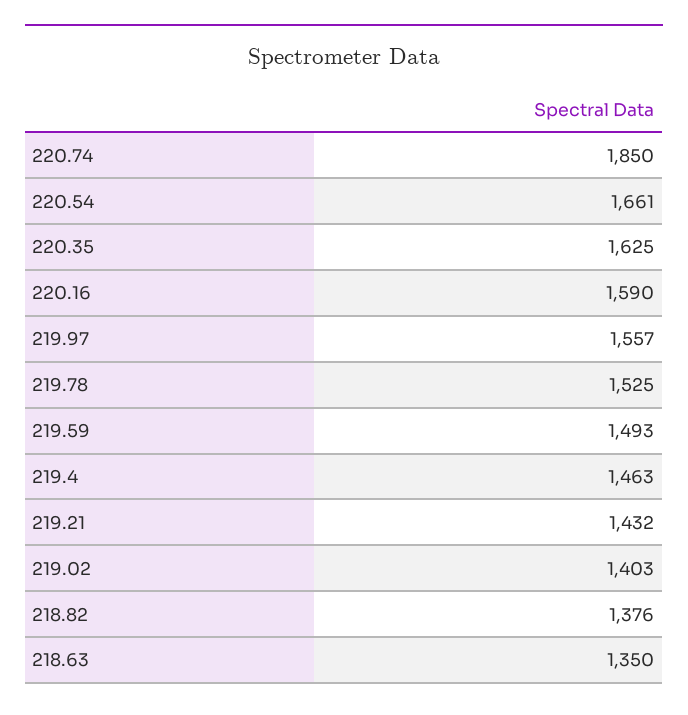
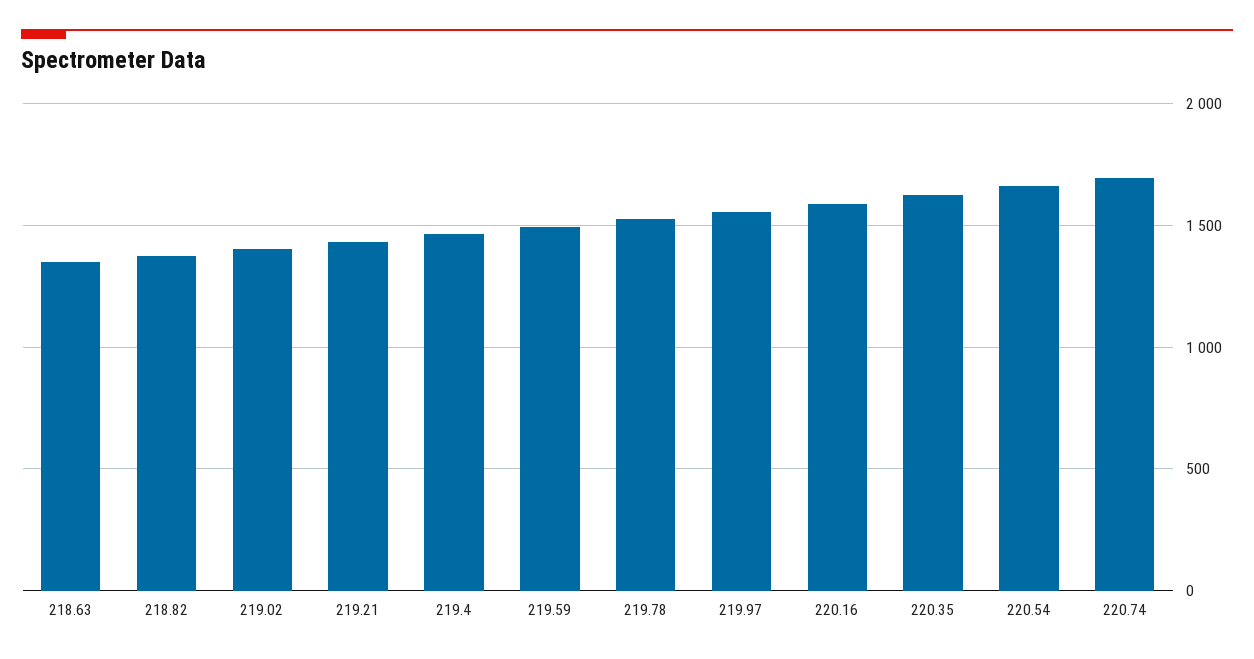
  {
-   "220.74": 1850,
+   "220.74": 1700,
    "220.54": 1661,
    "220.35": 1625,
    "220.16": 1590,
    "219.97": 1557,
    "219.78": 1525,
    "219.59": 1493,
    "219.4": 1463,
    "219.21": 1432,
    "219.02": 1403,
    "218.82": 1376,
    "218.63": 1350
  }

